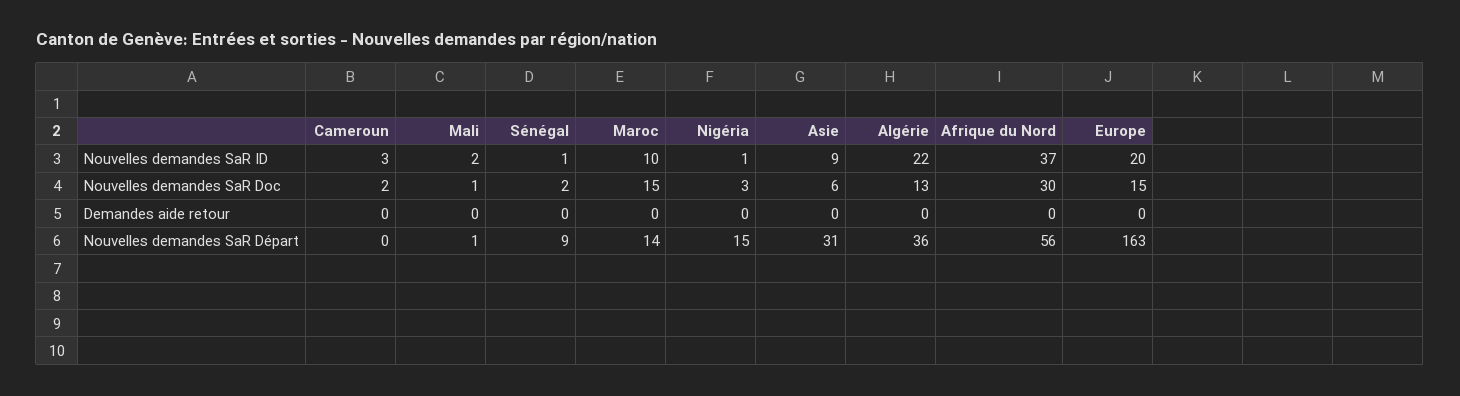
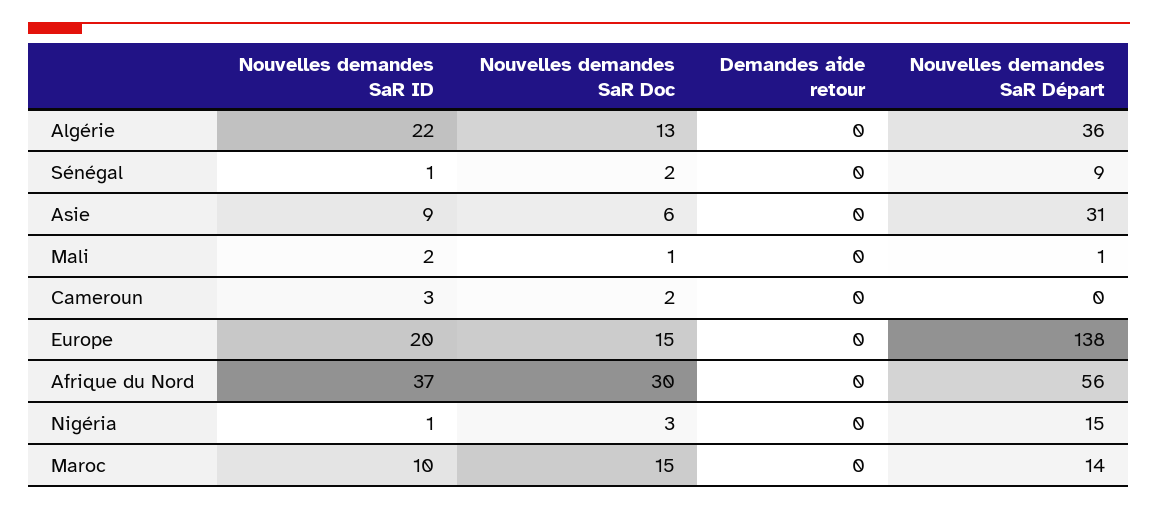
  {
    "Cameroun": {
      "Nouvelles demandes SaR ID": 3,
      "Nouvelles demandes SaR Doc": 2,
      "Demandes aide retour": 0,
      "Nouvelles demandes SaR Départ": 0
    },
    "Mali": {
      "Nouvelles demandes SaR ID": 2,
      "Nouvelles demandes SaR Doc": 1,
      "Demandes aide retour": 0,
      "Nouvelles demandes SaR Départ": 1
    },
    "Sénégal": {
      "Nouvelles demandes SaR ID": 1,
      "Nouvelles demandes SaR Doc": 2,
      "Demandes aide retour": 0,
      "Nouvelles demandes SaR Départ": 9
    },
    "Maroc": {
      "Nouvelles demandes SaR ID": 10,
      "Nouvelles demandes SaR Doc": 15,
      "Demandes aide retour": 0,
      "Nouvelles demandes SaR Départ": 14
    },
    "Nigéria": {
      "Nouvelles demandes SaR ID": 1,
      "Nouvelles demandes SaR Doc": 3,
      "Demandes aide retour": 0,
      "Nouvelles demandes SaR Départ": 15
    },
    "Asie": {
      "Nouvelles demandes SaR ID": 9,
      "Nouvelles demandes SaR Doc": 6,
      "Demandes aide retour": 0,
      "Nouvelles demandes SaR Départ": 31
    },
    "Algérie": {
      "Nouvelles demandes SaR ID": 22,
      "Nouvelles demandes SaR Doc": 13,
      "Demandes aide retour": 0,
      "Nouvelles demandes SaR Départ": 36
    },
    "Afrique du Nord": {
      "Nouvelles demandes SaR ID": 37,
      "Nouvelles demandes SaR Doc": 30,
      "Demandes aide retour": 0,
      "Nouvelles demandes SaR Départ": 56
    },
    "Europe": {
      "Nouvelles demandes SaR ID": 20,
      "Nouvelles demandes SaR Doc": 15,
      "Demandes aide retour": 0,
-     "Nouvelles demandes SaR Départ": 163
+     "Nouvelles demandes SaR Départ": 138
    }
  }

